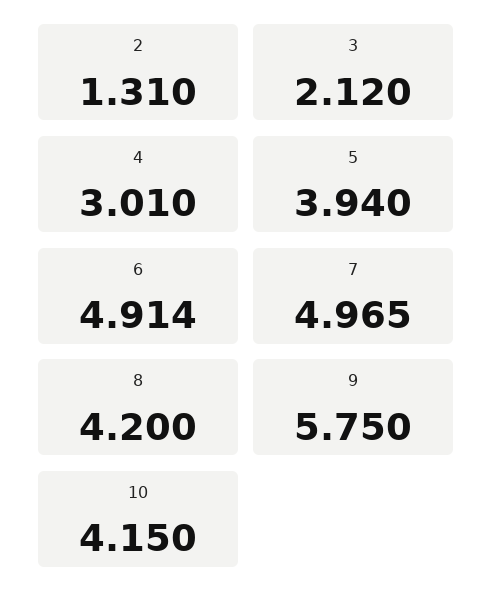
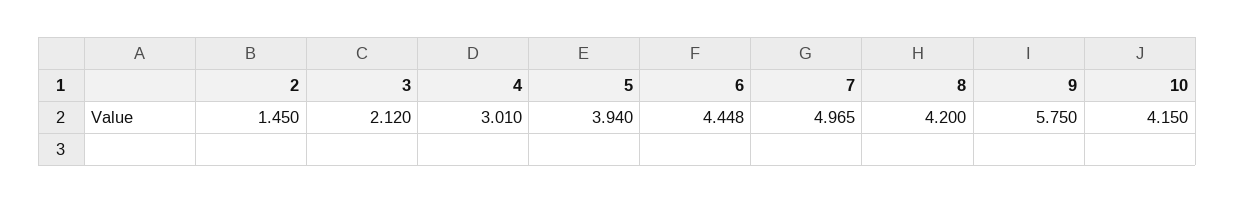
  {
-   "2": 1.31,
+   "2": 1.45,
    "3": 2.12,
    "4": 3.01,
    "5": 3.94,
-   "6": 4.914,
+   "6": 4.448,
    "7": 4.965,
    "8": 4.2,
    "9": 5.75,
    "10": 4.15
  }

